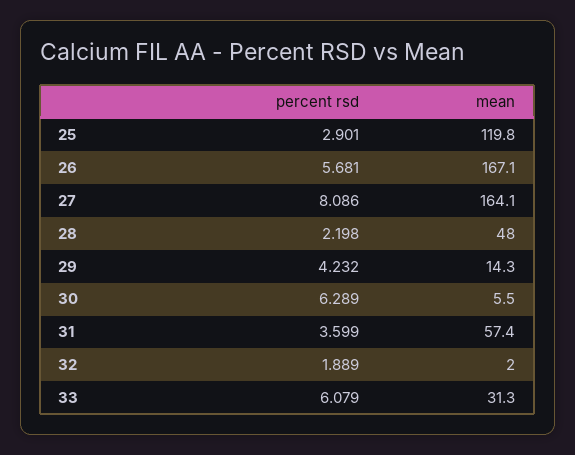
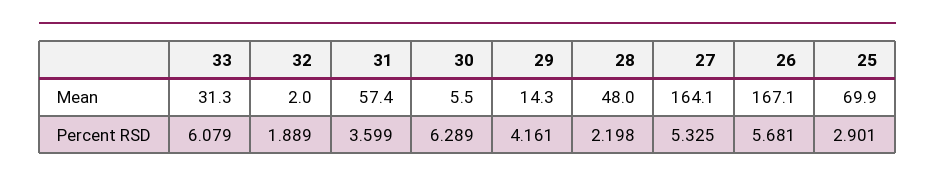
  {
    "percent rsd": {
      "25": 2.901,
      "26": 5.681,
-     "27": 8.086,
+     "27": 5.325,
      "28": 2.198,
-     "29": 4.232,
+     "29": 4.161,
      "30": 6.289,
      "31": 3.599,
      "32": 1.889,
      "33": 6.079
    },
    "mean": {
-     "25": 119.8,
+     "25": 69.9,
      "26": 167.1,
      "27": 164.1,
      "28": 48,
      "29": 14.3,
      "30": 5.5,
      "31": 57.4,
      "32": 2,
      "33": 31.3
    }
  }

